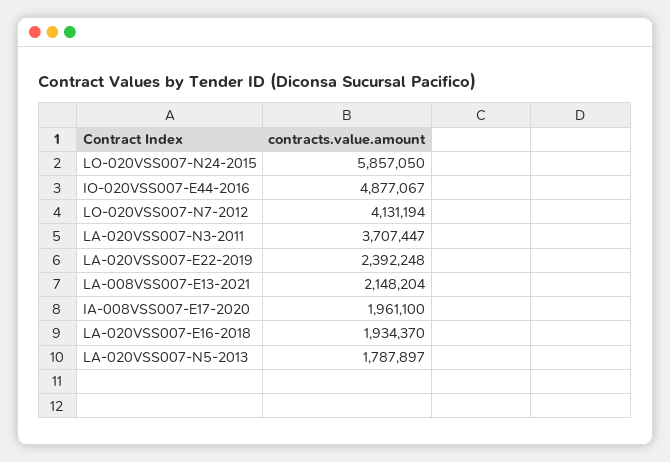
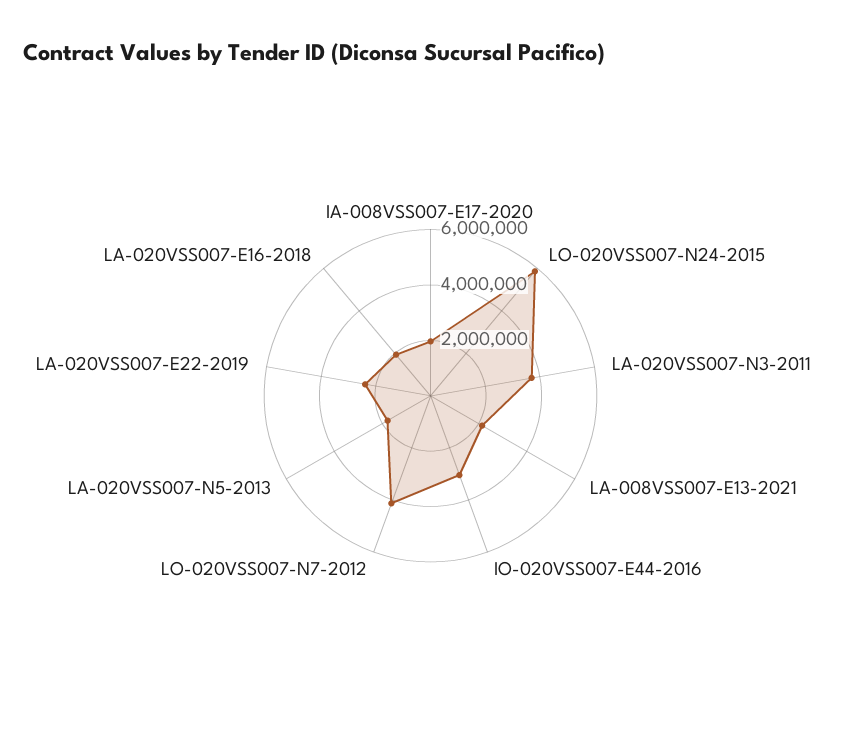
  {
    "LO-020VSS007-N24-2015": 5857050,
-   "IO-020VSS007-E44-2016": 4877067,
+   "IO-020VSS007-E44-2016": 3000000,
    "LO-020VSS007-N7-2012": 4131194,
    "LA-020VSS007-N3-2011": 3707447,
    "LA-020VSS007-E22-2019": 2392248,
    "LA-008VSS007-E13-2021": 2148204,
    "IA-008VSS007-E17-2020": 1961100,
    "LA-020VSS007-E16-2018": 1934370,
    "LA-020VSS007-N5-2013": 1787897
  }

